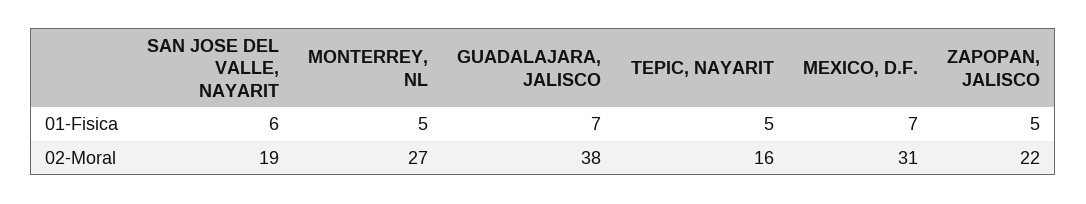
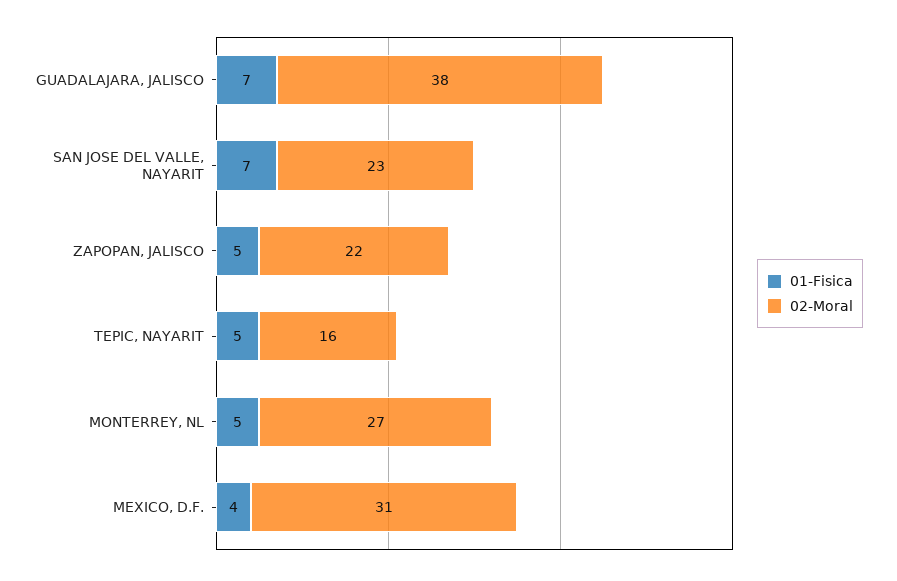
  {
    "01-Fisica": {
-     "SAN JOSE DEL VALLE, NAYARIT": 6,
+     "SAN JOSE DEL VALLE, NAYARIT": 7,
      "MONTERREY, NL": 5,
      "GUADALAJARA, JALISCO": 7,
      "TEPIC, NAYARIT": 5,
-     "MEXICO, D.F.": 7,
+     "MEXICO, D.F.": 4,
      "ZAPOPAN, JALISCO": 5
    },
    "02-Moral": {
-     "SAN JOSE DEL VALLE, NAYARIT": 19,
+     "SAN JOSE DEL VALLE, NAYARIT": 23,
      "MONTERREY, NL": 27,
      "GUADALAJARA, JALISCO": 38,
      "TEPIC, NAYARIT": 16,
      "MEXICO, D.F.": 31,
      "ZAPOPAN, JALISCO": 22
    }
  }

